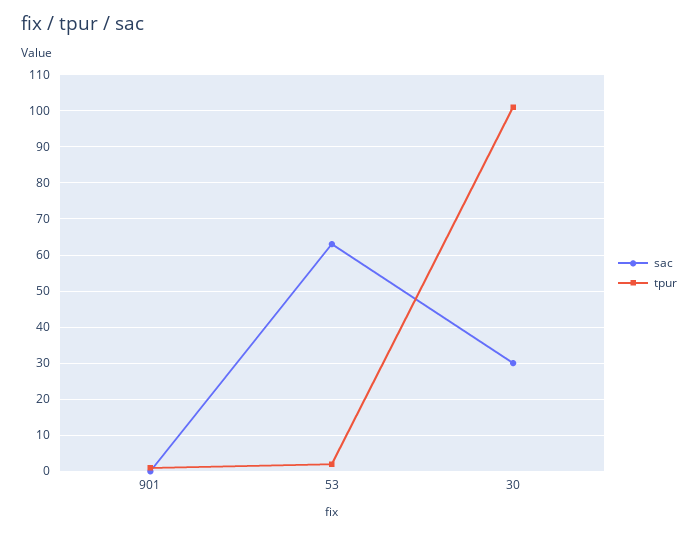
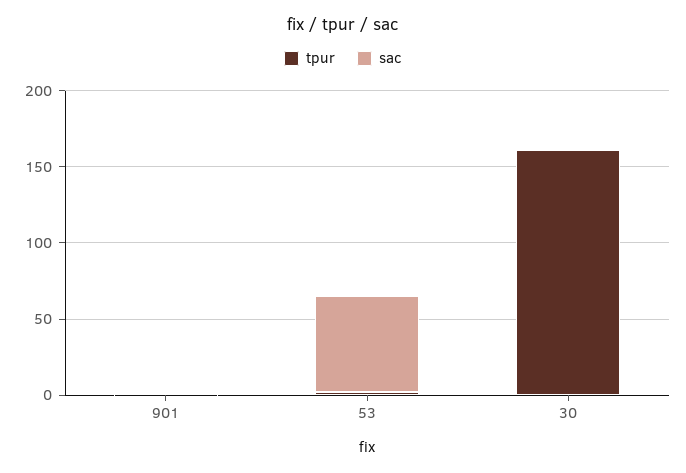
  {
    "sac": {
      "901": 0,
      "53": 65,
-     "30": 30
+     "30": 0
    },
    "tpur": {
      "901": 0,
      "53": 0,
-     "30": 100
+     "30": 160
    }
  }

